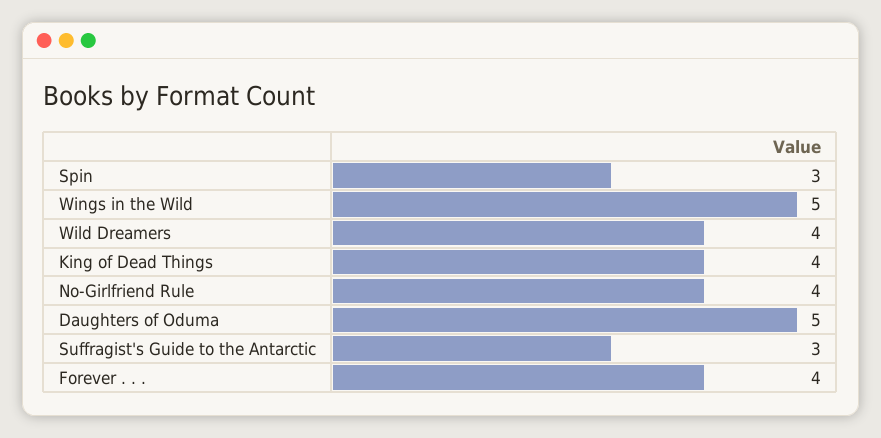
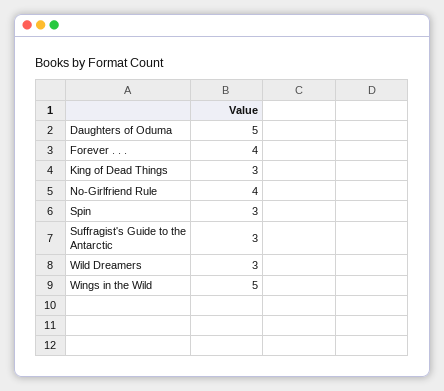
  {
    "Spin": 3,
    "Wings in the Wild": 5,
-   "Wild Dreamers": 4,
+   "Wild Dreamers": 3,
-   "King of Dead Things": 4,
+   "King of Dead Things": 3,
    "No-Girlfriend Rule": 4,
    "Daughters of Oduma": 5,
    "Suffragist's Guide to the Antarctic": 3,
    "Forever . . .": 4
  }

